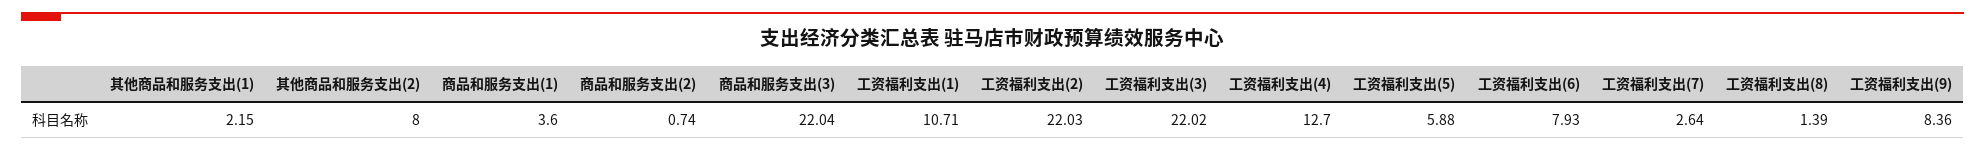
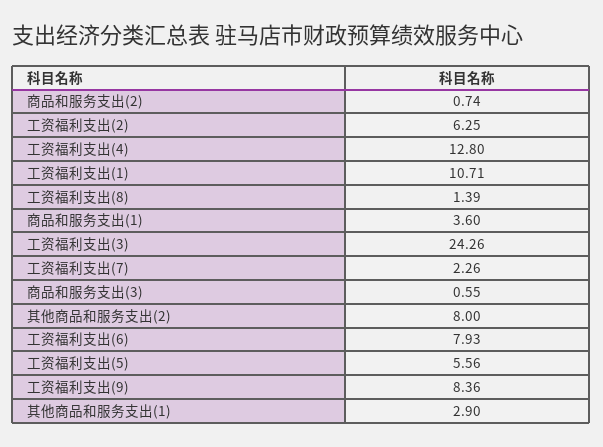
  {
-   "其他商品和服务支出(1)": 2.15,
+   "其他商品和服务支出(1)": 2.9,
    "其他商品和服务支出(2)": 8,
    "商品和服务支出(1)": 3.6,
    "商品和服务支出(2)": 0.74,
-   "商品和服务支出(3)": 22.04,
+   "商品和服务支出(3)": 0.55,
    "工资福利支出(1)": 10.71,
-   "工资福利支出(2)": 22.03,
+   "工资福利支出(2)": 6.25,
-   "工资福利支出(3)": 22.02,
+   "工资福利支出(3)": 24.26,
-   "工资福利支出(4)": 12.7,
+   "工资福利支出(4)": 12.8,
-   "工资福利支出(5)": 5.88,
+   "工资福利支出(5)": 5.56,
    "工资福利支出(6)": 7.93,
-   "工资福利支出(7)": 2.64,
+   "工资福利支出(7)": 2.26,
    "工资福利支出(8)": 1.39,
    "工资福利支出(9)": 8.36
  }

